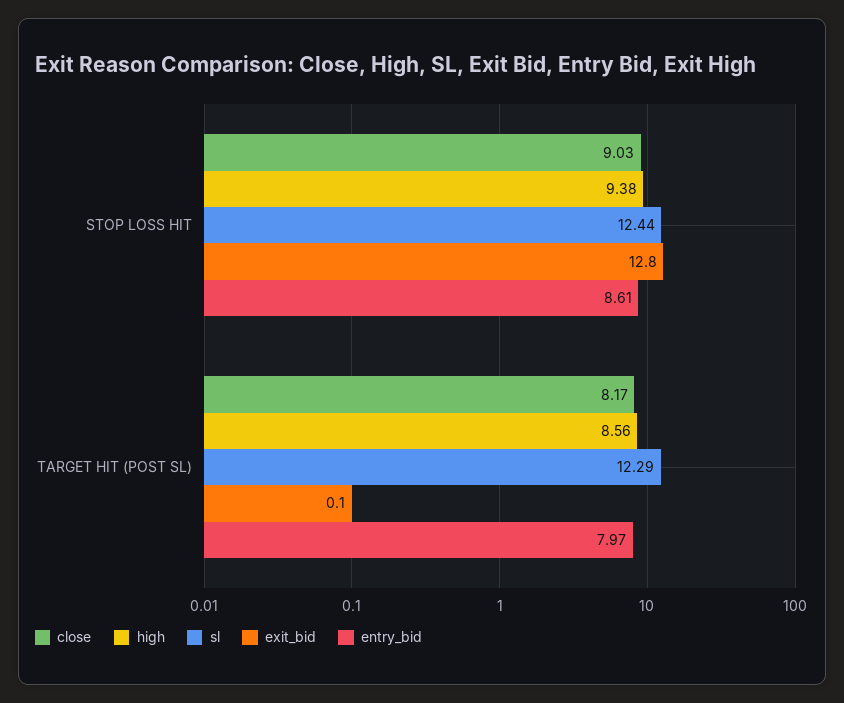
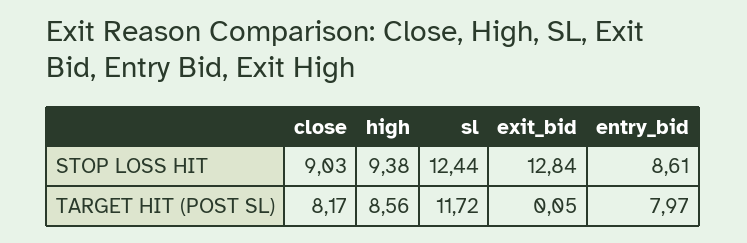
  {
    "close": {
      "STOP LOSS HIT": 9.03,
      "TARGET HIT (POST SL)": 8.17
    },
    "high": {
      "STOP LOSS HIT": 9.38,
      "TARGET HIT (POST SL)": 8.56
    },
    "sl": {
      "STOP LOSS HIT": 12.44,
-     "TARGET HIT (POST SL)": 12.29
+     "TARGET HIT (POST SL)": 11.72
    },
    "exit_bid": {
      "STOP LOSS HIT": 12.84,
      "TARGET HIT (POST SL)": 0.05
    },
    "entry_bid": {
      "STOP LOSS HIT": 8.61,
      "TARGET HIT (POST SL)": 7.97
    }
  }

